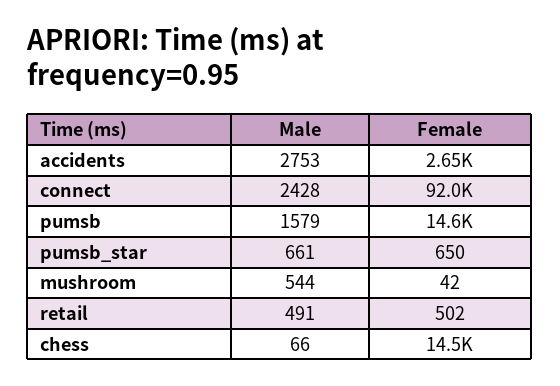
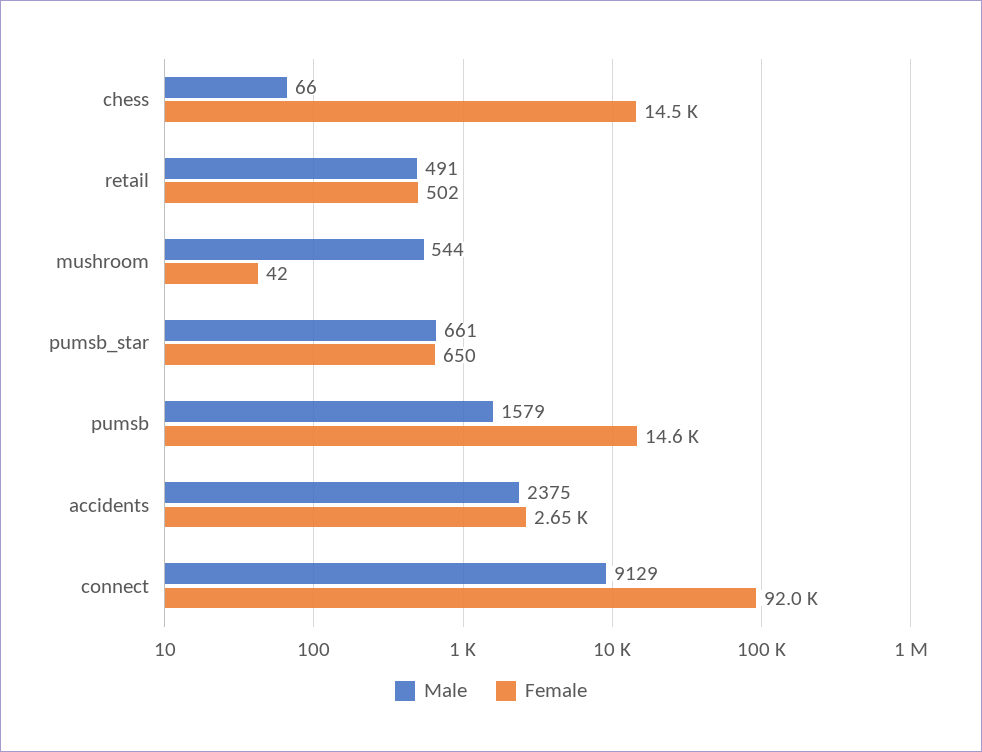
  {
    "Male": {
-     "accidents": 2753,
+     "accidents": 2375,
-     "connect": 2428,
+     "connect": 9129,
      "pumsb": 1579,
      "pumsb_star": 661,
      "mushroom": 544,
      "retail": 491,
      "chess": 66
    },
    "Female": {
      "accidents": 2650,
      "connect": 92000,
      "pumsb": 14600,
      "pumsb_star": 650,
      "mushroom": 42,
      "retail": 502,
      "chess": 14500
    }
  }

